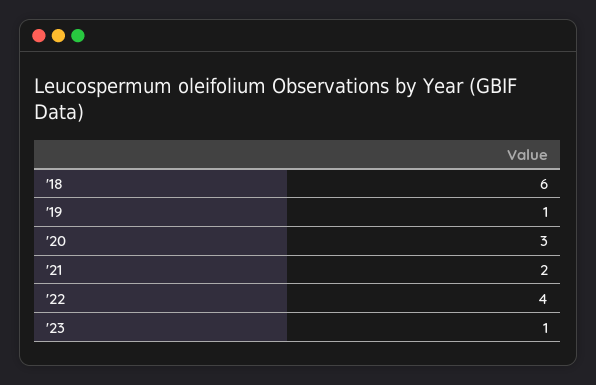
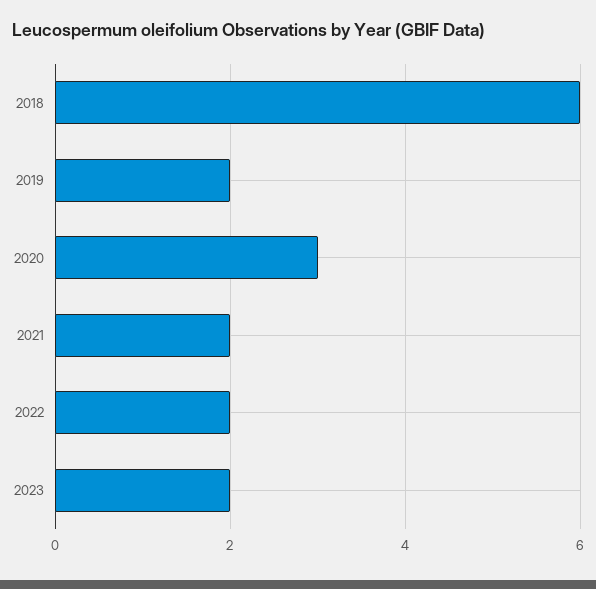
  {
    "'18": 6,
-   "'19": 1,
+   "'19": 2,
    "'20": 3,
    "'21": 2,
-   "'22": 4,
+   "'22": 2,
-   "'23": 1
+   "'23": 2
  }

